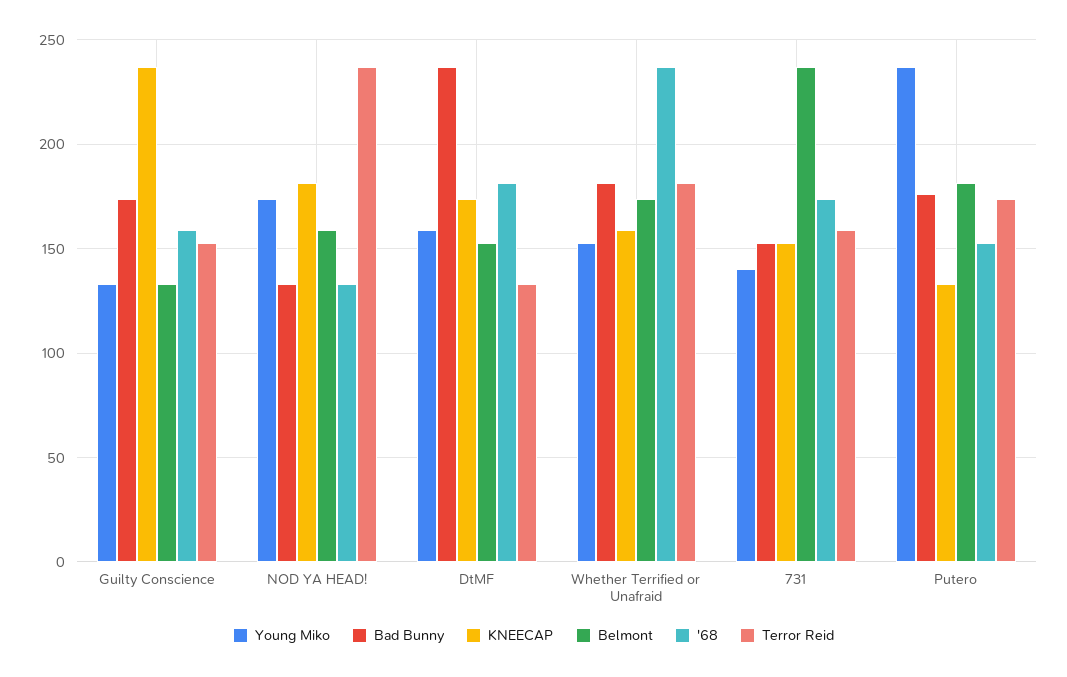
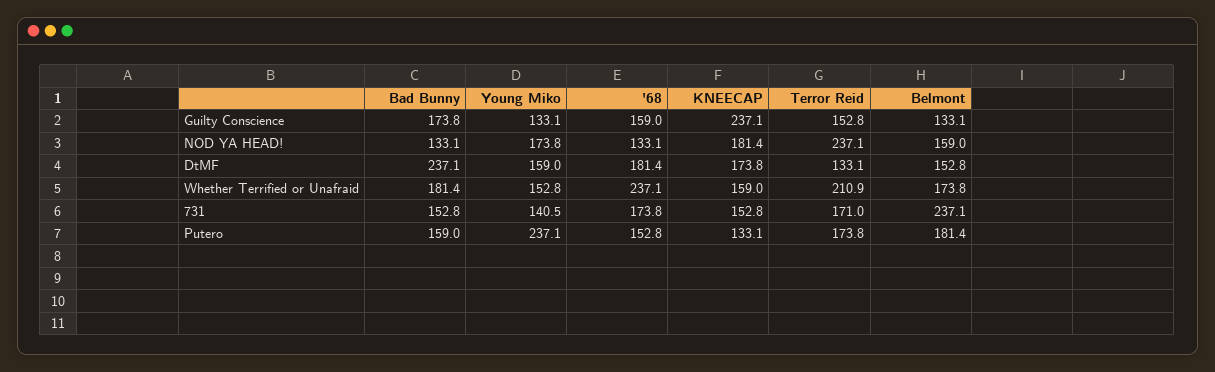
  {
    "Young Miko": {
      "Guilty Conscience": 133.1,
      "NOD YA HEAD!": 173.8,
      "DtMF": 159,
      "Whether Terrified or Unafraid": 152.8,
      "731": 140.5,
      "Putero": 237.1
    },
    "Bad Bunny": {
      "Guilty Conscience": 173.8,
      "NOD YA HEAD!": 133.1,
      "DtMF": 237.1,
      "Whether Terrified or Unafraid": 181.4,
      "731": 152.8,
-     "Putero": 175
+     "Putero": 159
    },
    "KNEECAP": {
      "Guilty Conscience": 237.1,
      "NOD YA HEAD!": 181.4,
      "DtMF": 173.8,
      "Whether Terrified or Unafraid": 159,
      "731": 152.8,
      "Putero": 133.1
    },
    "Belmont": {
      "Guilty Conscience": 133.1,
      "NOD YA HEAD!": 159,
      "DtMF": 152.8,
      "Whether Terrified or Unafraid": 173.8,
      "731": 237.1,
      "Putero": 181.4
    },
    "'68": {
      "Guilty Conscience": 159,
      "NOD YA HEAD!": 133.1,
      "DtMF": 181.4,
      "Whether Terrified or Unafraid": 237.1,
      "731": 173.8,
      "Putero": 152.8
    },
    "Terror Reid": {
      "Guilty Conscience": 152.8,
      "NOD YA HEAD!": 237.1,
      "DtMF": 133.1,
-     "Whether Terrified or Unafraid": 180,
+     "Whether Terrified or Unafraid": 210.9,
-     "731": 160,
+     "731": 171,
      "Putero": 173.8
    }
  }

